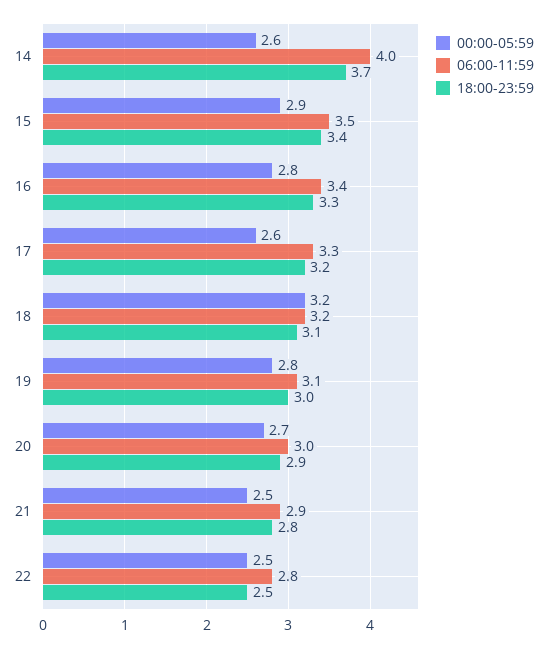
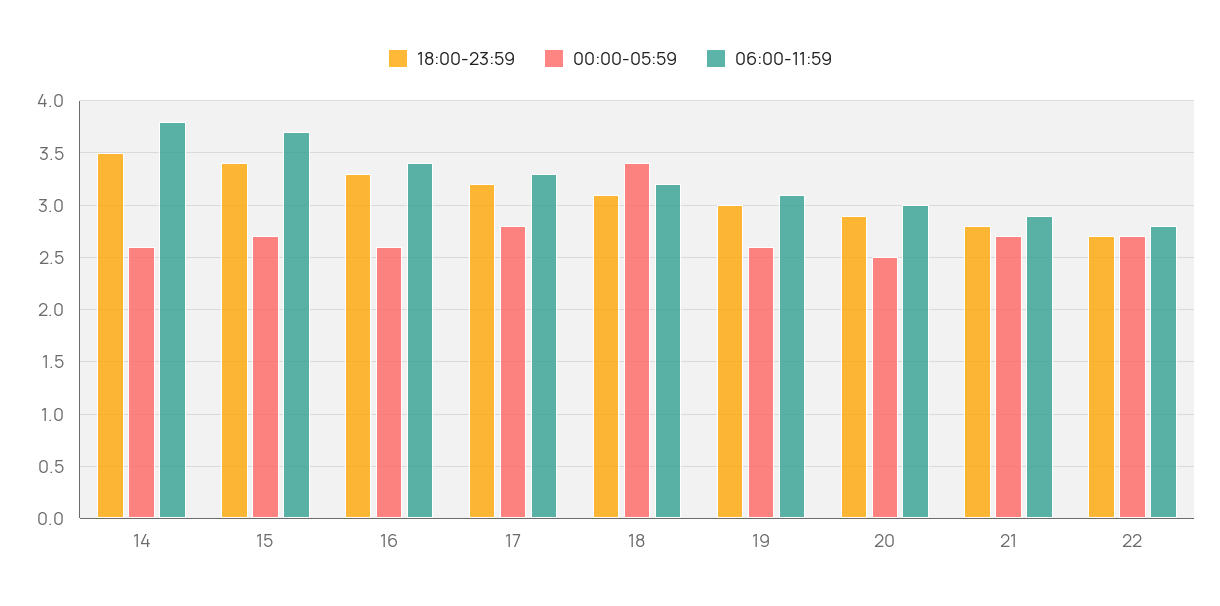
  {
    "00:00-05:59": {
      "14": 2.6,
-     "15": 2.9,
+     "15": 2.7,
-     "16": 2.8,
+     "16": 2.6,
-     "17": 2.6,
+     "17": 2.8,
-     "18": 3.2,
+     "18": 3.4,
-     "19": 2.8,
+     "19": 2.6,
-     "20": 2.7,
+     "20": 2.5,
-     "21": 2.5,
+     "21": 2.7,
-     "22": 2.5
+     "22": 2.7
    },
    "06:00-11:59": {
-     "14": 4,
+     "14": 3.8,
-     "15": 3.5,
+     "15": 3.7,
      "16": 3.4,
      "17": 3.3,
      "18": 3.2,
      "19": 3.1,
      "20": 3,
      "21": 2.9,
      "22": 2.8
    },
    "18:00-23:59": {
-     "14": 3.7,
+     "14": 3.5,
      "15": 3.4,
      "16": 3.3,
      "17": 3.2,
      "18": 3.1,
      "19": 3,
      "20": 2.9,
      "21": 2.8,
-     "22": 2.5
+     "22": 2.7
    }
  }

